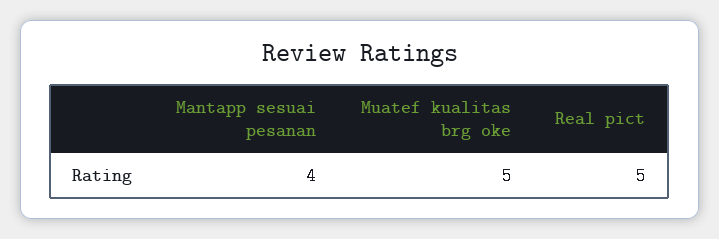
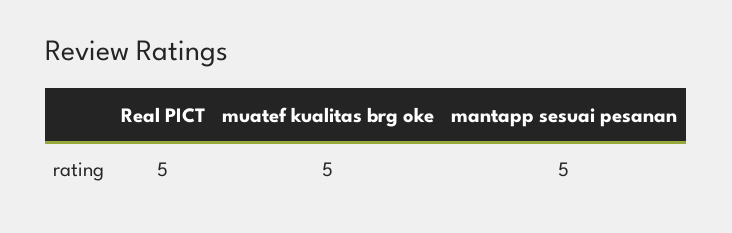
  {
-   "Mantapp sesuai pesanan": 4,
+   "Mantapp sesuai pesanan": 5,
    "Muatef kualitas brg oke": 5,
    "Real pict": 5
  }

